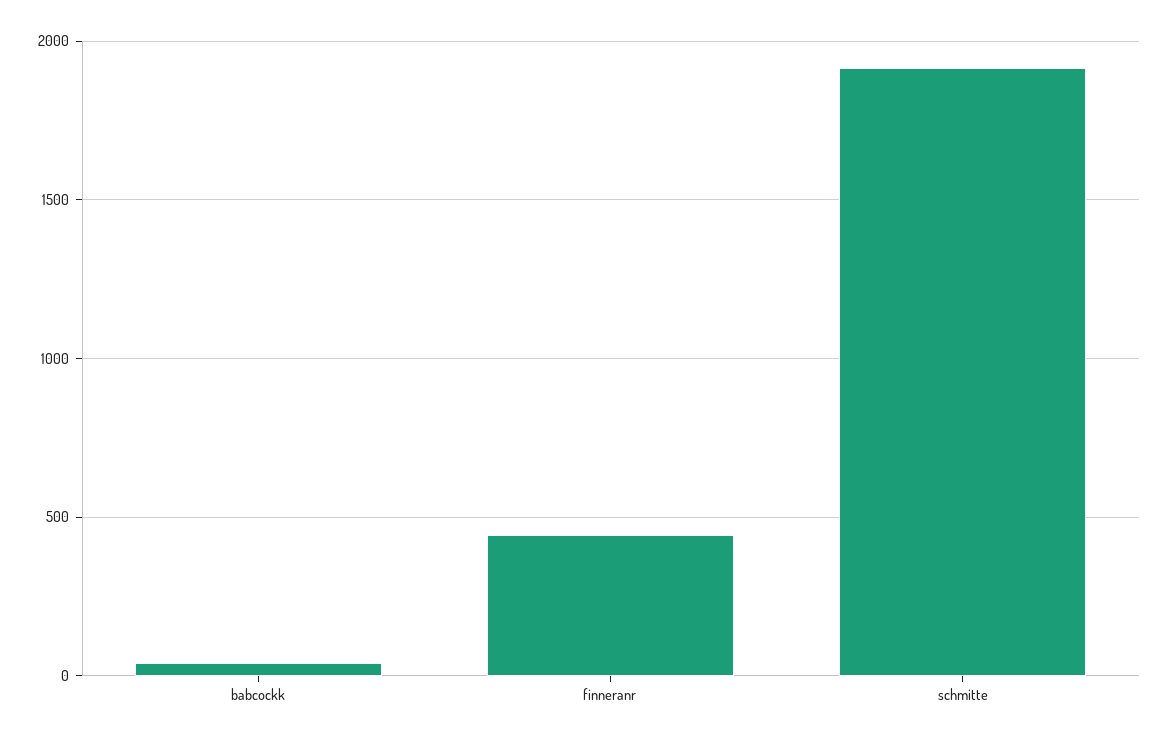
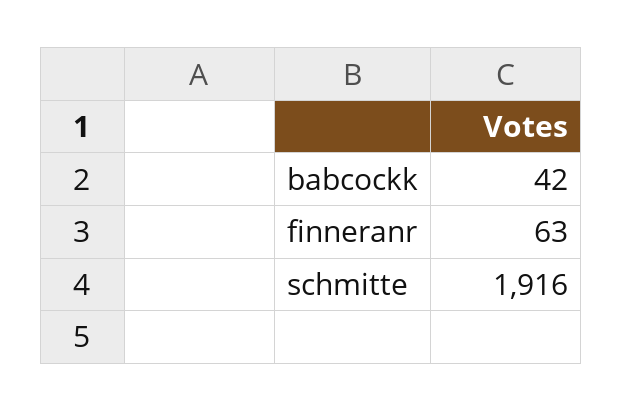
  {
    "babcockk": 42,
-   "finneranr": 450,
+   "finneranr": 63,
    "schmitte": 1916
  }

